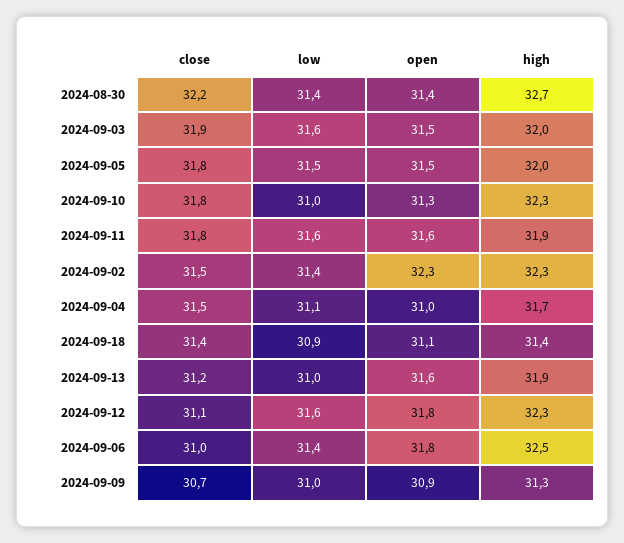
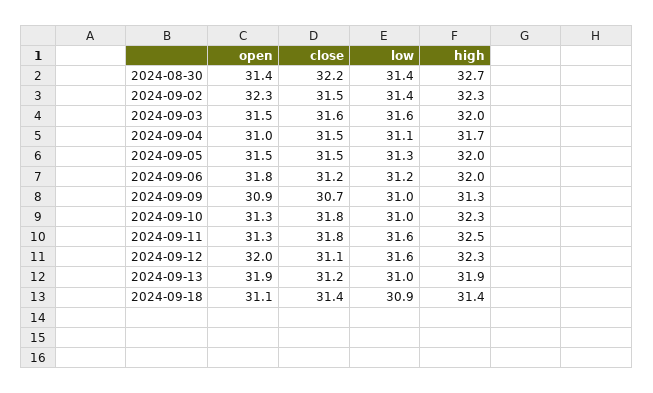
  {
    "close": {
      "2024-08-30": 32.2,
-     "2024-09-03": 31.9,
+     "2024-09-03": 31.6,
-     "2024-09-05": 31.8,
+     "2024-09-05": 31.5,
      "2024-09-10": 31.8,
      "2024-09-11": 31.8,
      "2024-09-02": 31.5,
      "2024-09-04": 31.5,
      "2024-09-18": 31.4,
      "2024-09-13": 31.2,
      "2024-09-12": 31.1,
-     "2024-09-06": 31,
+     "2024-09-06": 31.2,
      "2024-09-09": 30.7
    },
    "low": {
      "2024-08-30": 31.4,
      "2024-09-03": 31.6,
-     "2024-09-05": 31.5,
+     "2024-09-05": 31.3,
      "2024-09-10": 31,
      "2024-09-11": 31.6,
      "2024-09-02": 31.4,
      "2024-09-04": 31.1,
      "2024-09-18": 30.9,
      "2024-09-13": 31,
      "2024-09-12": 31.6,
-     "2024-09-06": 31.4,
+     "2024-09-06": 31.2,
      "2024-09-09": 31
    },
    "open": {
      "2024-08-30": 31.4,
      "2024-09-03": 31.5,
      "2024-09-05": 31.5,
      "2024-09-10": 31.3,
-     "2024-09-11": 31.6,
+     "2024-09-11": 31.3,
      "2024-09-02": 32.3,
      "2024-09-04": 31,
      "2024-09-18": 31.1,
-     "2024-09-13": 31.6,
+     "2024-09-13": 31.9,
-     "2024-09-12": 31.8,
+     "2024-09-12": 32,
      "2024-09-06": 31.8,
      "2024-09-09": 30.9
    },
    "high": {
      "2024-08-30": 32.7,
      "2024-09-03": 32,
      "2024-09-05": 32,
      "2024-09-10": 32.3,
-     "2024-09-11": 31.9,
+     "2024-09-11": 32.5,
      "2024-09-02": 32.3,
      "2024-09-04": 31.7,
      "2024-09-18": 31.4,
      "2024-09-13": 31.9,
      "2024-09-12": 32.3,
-     "2024-09-06": 32.5,
+     "2024-09-06": 32,
      "2024-09-09": 31.3
    }
  }

